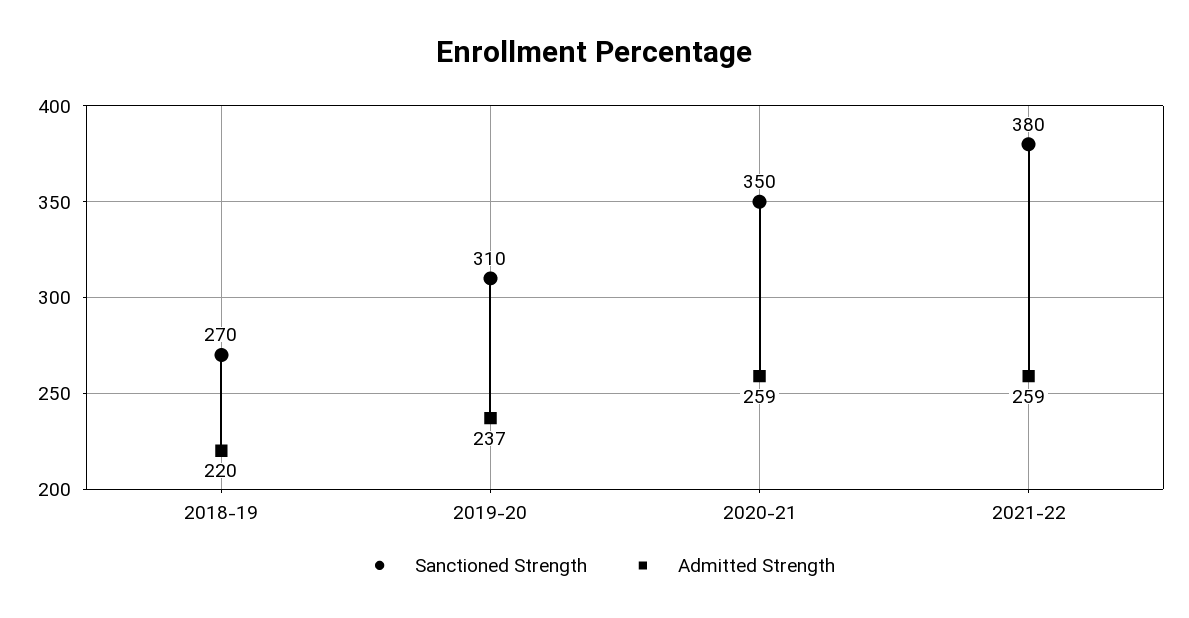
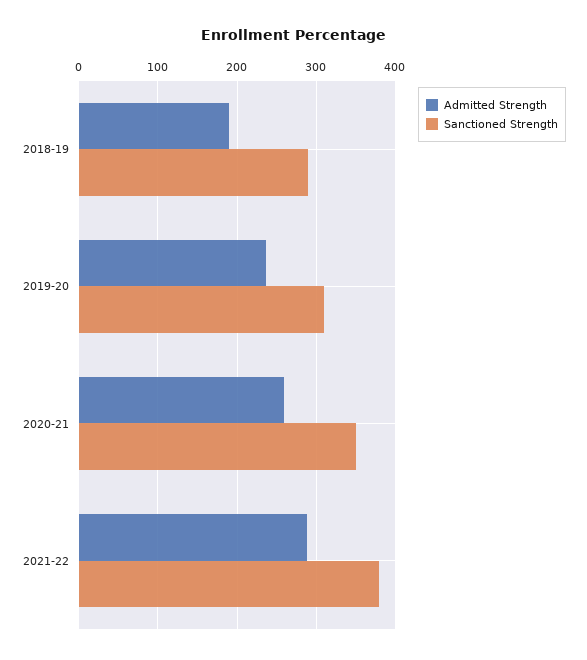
  {
    "Sanctioned Strength": {
-     "2018-19": 270,
+     "2018-19": 290,
      "2019-20": 310,
      "2020-21": 350,
      "2021-22": 380
    },
    "Admitted Strength": {
-     "2018-19": 220,
+     "2018-19": 190,
      "2019-20": 237,
      "2020-21": 259,
-     "2021-22": 259
+     "2021-22": 290
    }
  }

